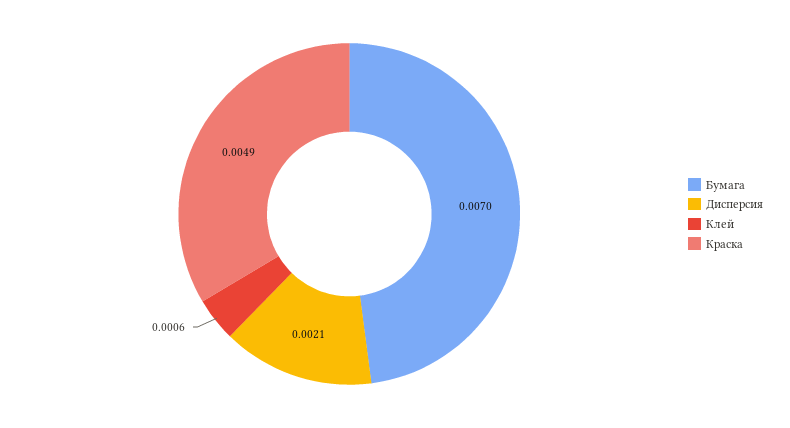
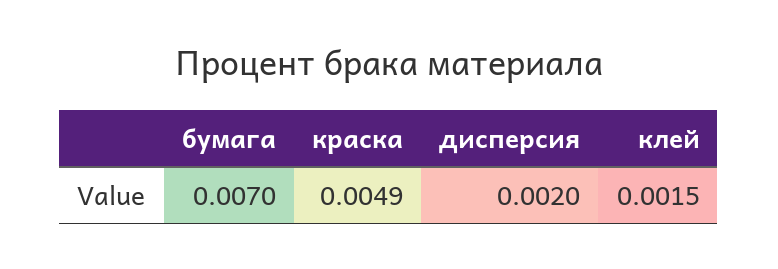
  {
    "Бумага": 0.007,
-   "Дисперсия": 0.0021,
+   "Дисперсия": 0.002,
-   "Клей": 0.0006,
+   "Клей": 0.0015,
    "Краска": 0.0049
  }

